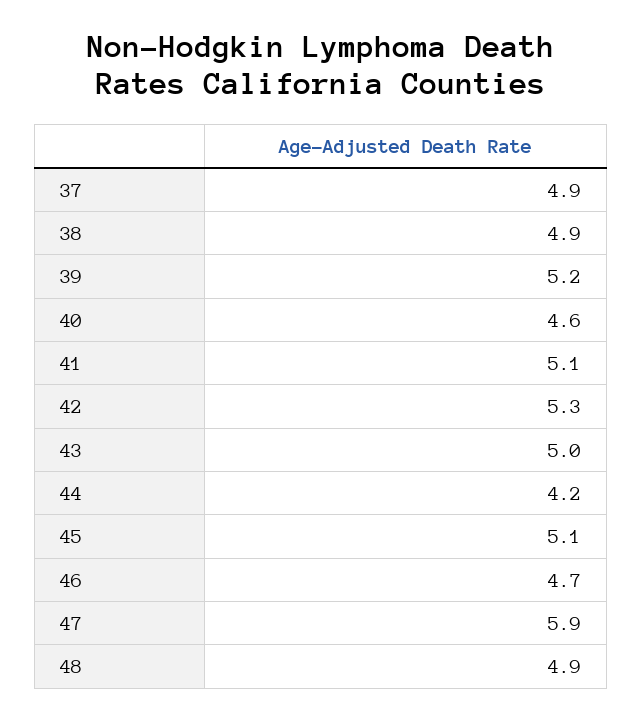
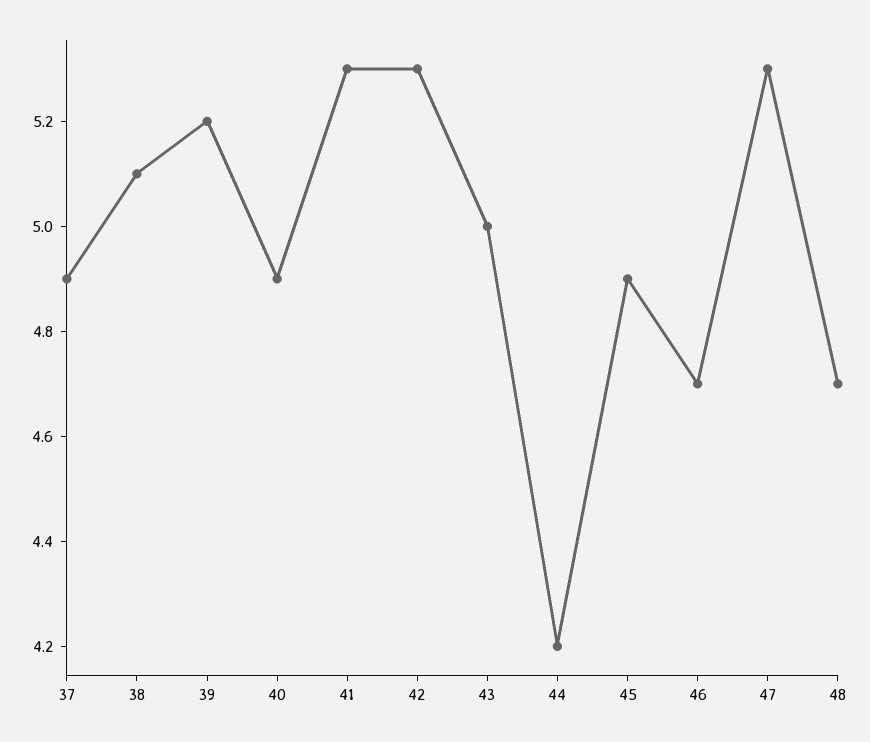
  {
    "37": 4.9,
-   "38": 4.9,
+   "38": 5.1,
    "39": 5.2,
-   "40": 4.6,
+   "40": 4.9,
-   "41": 5.1,
+   "41": 5.3,
    "42": 5.3,
    "43": 5,
    "44": 4.2,
-   "45": 5.1,
+   "45": 4.9,
    "46": 4.7,
-   "47": 5.9,
+   "47": 5.3,
-   "48": 4.9
+   "48": 4.7
  }

